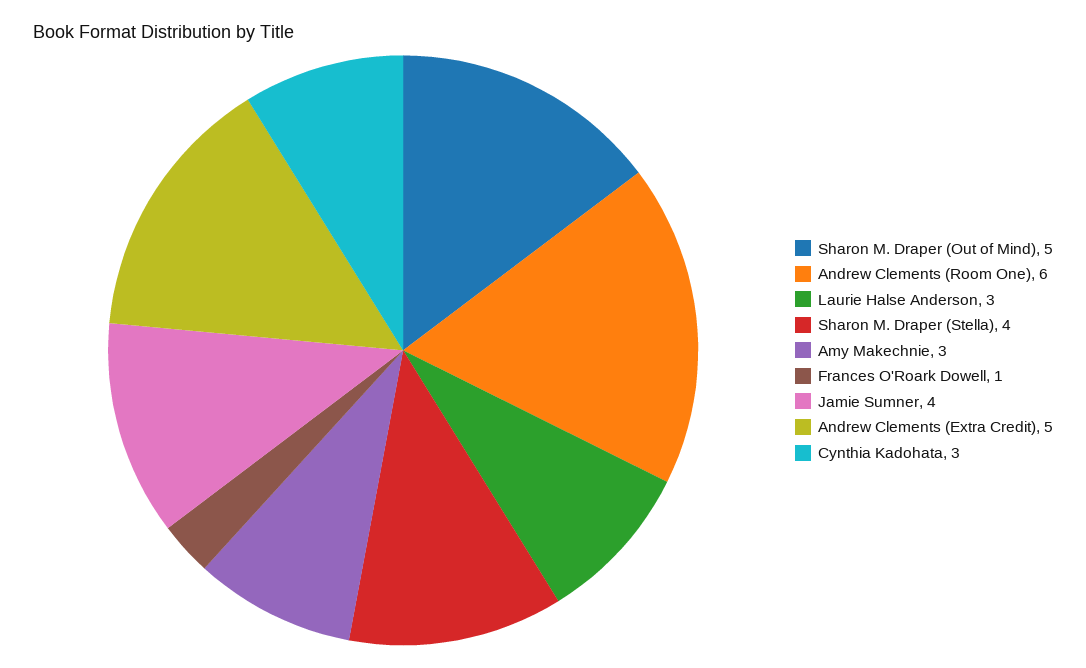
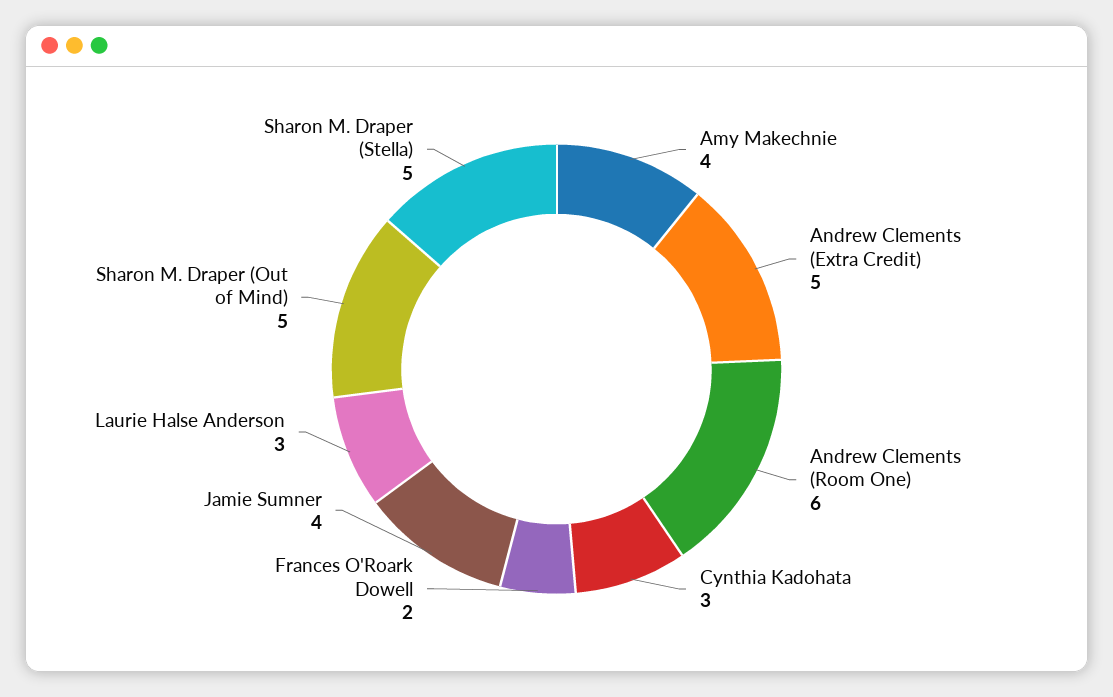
  {
    "Sharon M. Draper (Out of Mind)": 5,
    "Andrew Clements (Room One)": 6,
    "Laurie Halse Anderson": 3,
-   "Sharon M. Draper (Stella)": 4,
+   "Sharon M. Draper (Stella)": 5,
-   "Amy Makechnie": 3,
+   "Amy Makechnie": 4,
-   "Frances O'Roark Dowell": 1,
+   "Frances O'Roark Dowell": 2,
    "Jamie Sumner": 4,
    "Andrew Clements (Extra Credit)": 5,
    "Cynthia Kadohata": 3
  }

